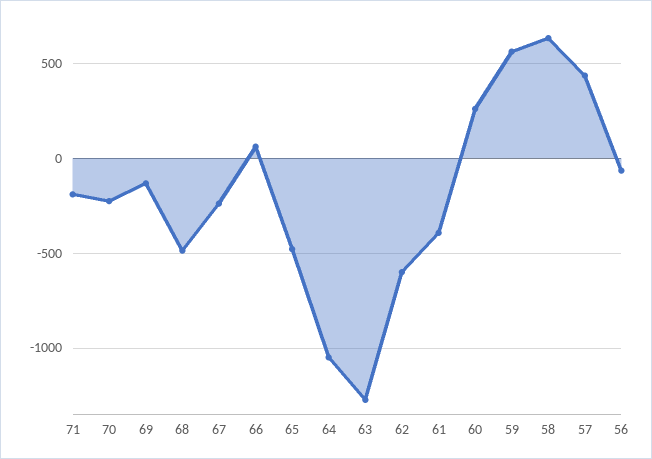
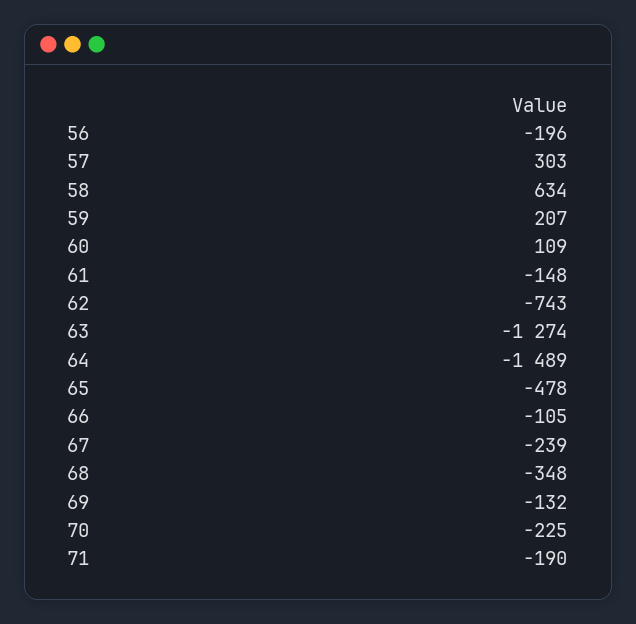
  {
    "71": -190,
    "70": -225,
    "69": -132,
-   "68": -500,
+   "68": -348,
    "67": -239,
-   "66": 50,
+   "66": -105,
    "65": -478,
-   "64": -1050,
+   "64": -1489,
    "63": -1274,
-   "62": -600,
+   "62": -743,
-   "61": -400,
+   "61": -148,
-   "60": 250,
+   "60": 109,
-   "59": 550,
+   "59": 207,
    "58": 634,
-   "57": 450,
+   "57": 303,
-   "56": -50
+   "56": -196
  }

